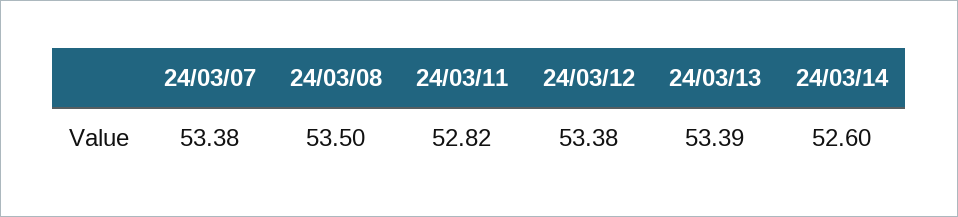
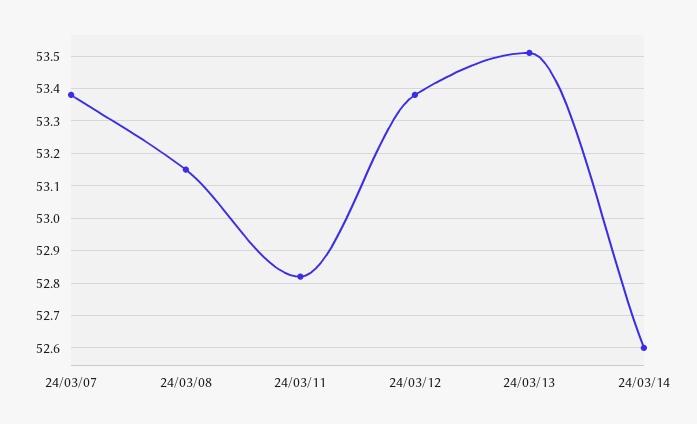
  {
    "24/03/07": 53.38,
-   "24/03/08": 53.5,
+   "24/03/08": 53.15,
    "24/03/11": 52.82,
    "24/03/12": 53.38,
-   "24/03/13": 53.39,
+   "24/03/13": 53.5,
    "24/03/14": 52.6
  }

